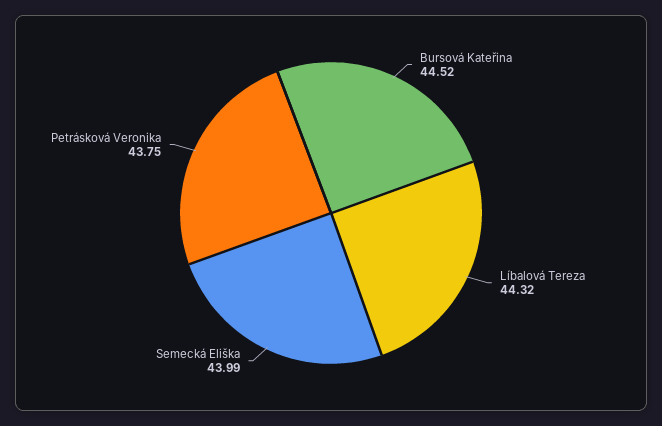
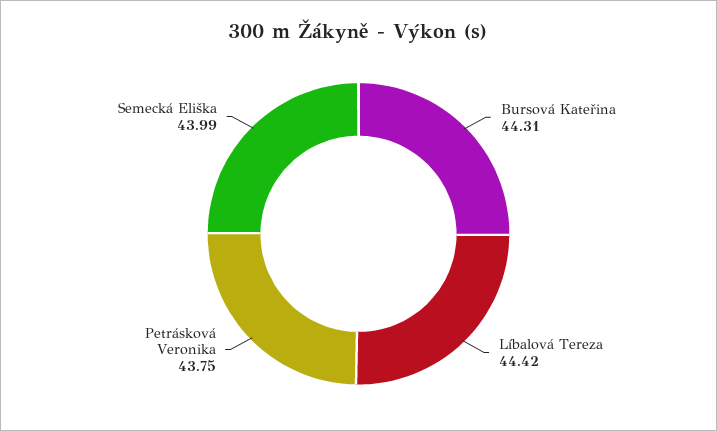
  {
-   "Bursová Kateřina": 44.52,
+   "Bursová Kateřina": 44.31,
-   "Líbalová Tereza": 44.32,
+   "Líbalová Tereza": 44.42,
    "Semecká Eliška": 43.99,
    "Petrásková Veronika": 43.75
  }

